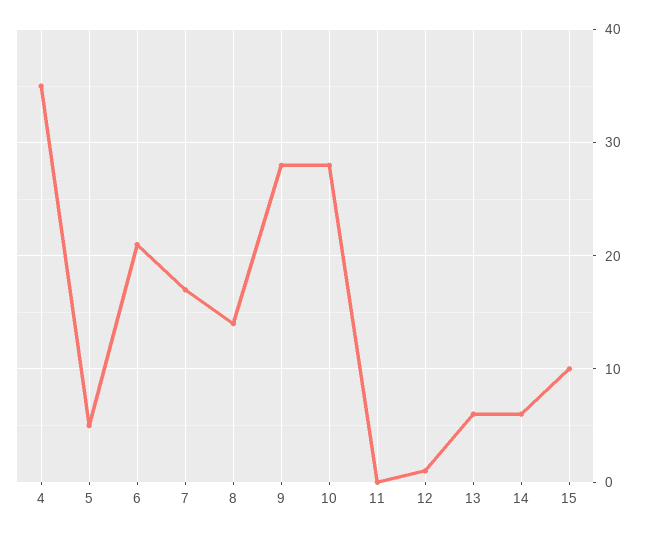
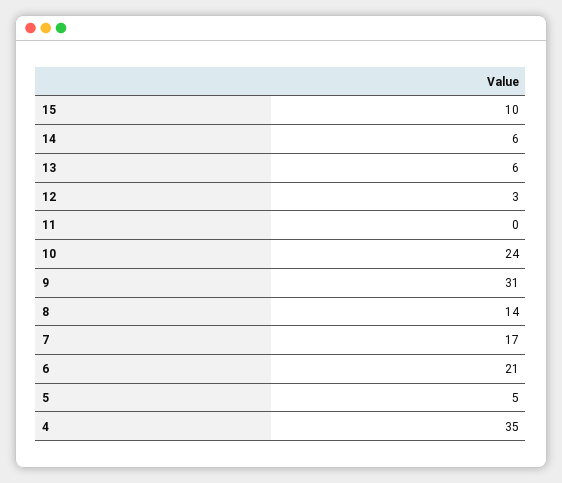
  {
    "4": 35,
    "5": 5,
    "6": 21,
    "7": 17,
    "8": 14,
-   "9": 28,
+   "9": 31,
-   "10": 28,
+   "10": 24,
    "11": 0,
-   "12": 1,
+   "12": 3,
    "13": 6,
    "14": 6,
    "15": 10
  }

